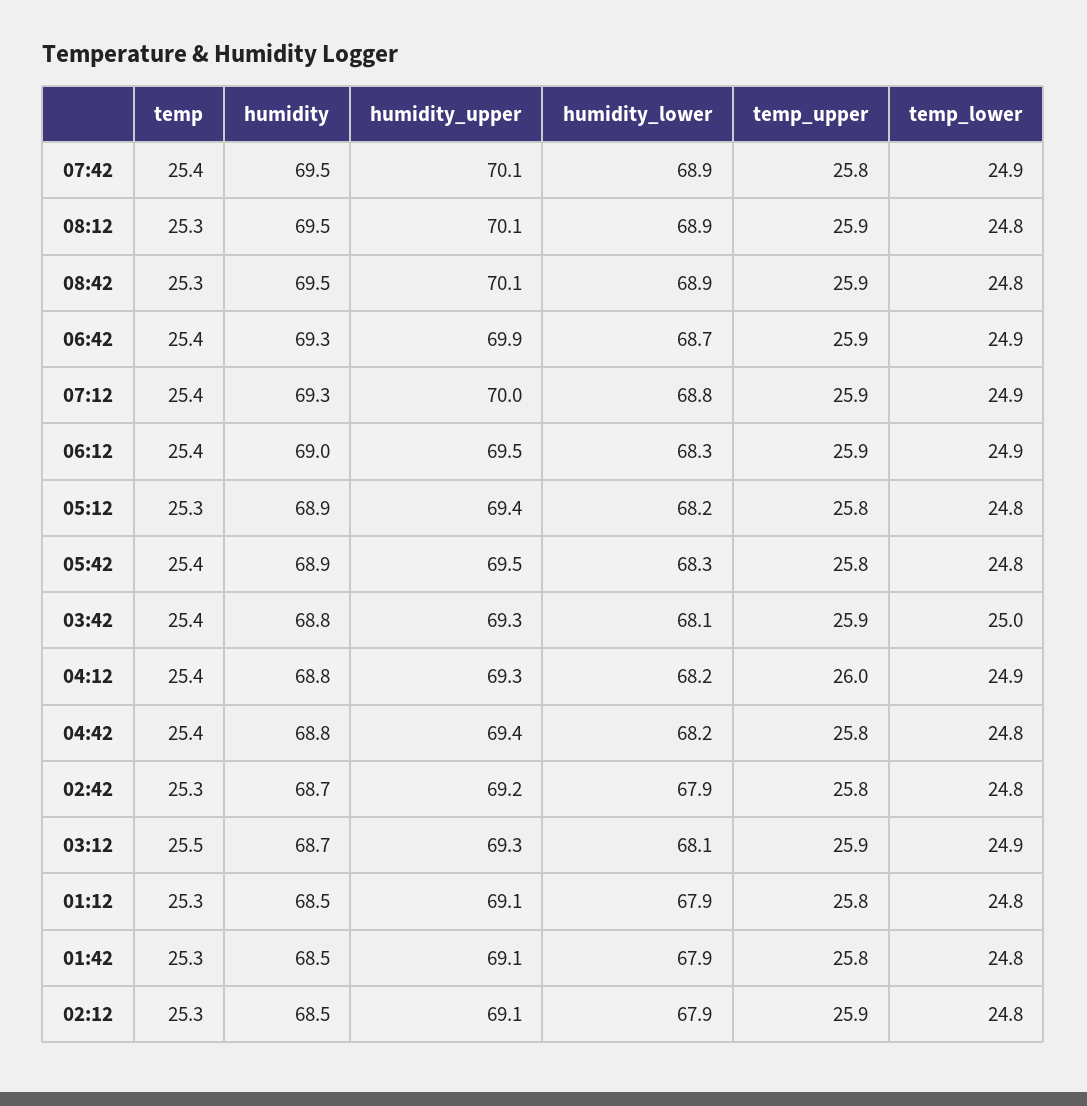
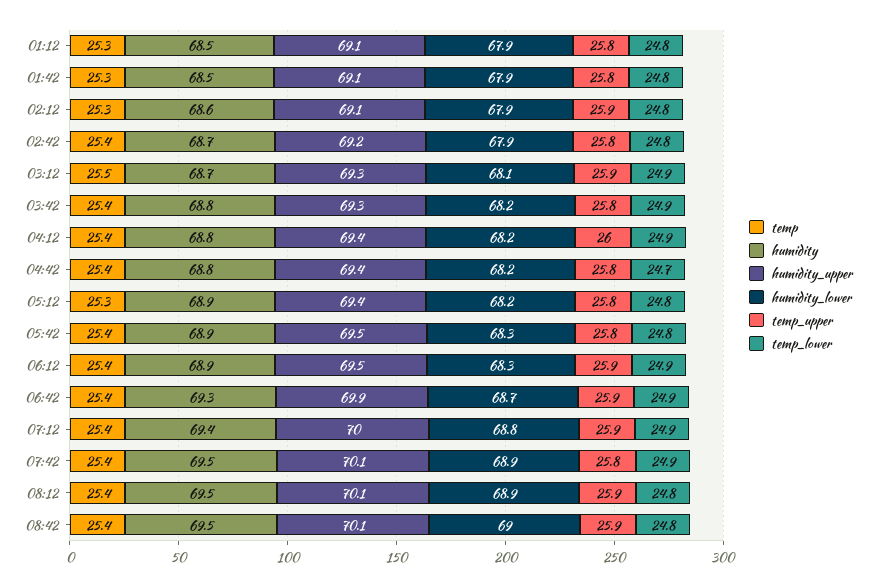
  {
    "temp": {
      "07:42": 25.4,
-     "08:12": 25.3,
+     "08:12": 25.4,
-     "08:42": 25.3,
+     "08:42": 25.4,
      "06:42": 25.4,
      "07:12": 25.4,
      "06:12": 25.4,
      "05:12": 25.3,
      "05:42": 25.4,
      "03:42": 25.4,
      "04:12": 25.4,
      "04:42": 25.4,
-     "02:42": 25.3,
+     "02:42": 25.4,
      "03:12": 25.5,
      "01:12": 25.3,
      "01:42": 25.3,
      "02:12": 25.3
    },
    "humidity": {
      "07:42": 69.5,
      "08:12": 69.5,
      "08:42": 69.5,
      "06:42": 69.3,
-     "07:12": 69.3,
+     "07:12": 69.4,
-     "06:12": 69,
+     "06:12": 68.9,
      "05:12": 68.9,
      "05:42": 68.9,
      "03:42": 68.8,
      "04:12": 68.8,
      "04:42": 68.8,
      "02:42": 68.7,
      "03:12": 68.7,
      "01:12": 68.5,
      "01:42": 68.5,
-     "02:12": 68.5
+     "02:12": 68.6
    },
    "humidity_upper": {
      "07:42": 70.1,
      "08:12": 70.1,
      "08:42": 70.1,
      "06:42": 69.9,
      "07:12": 70,
      "06:12": 69.5,
      "05:12": 69.4,
      "05:42": 69.5,
      "03:42": 69.3,
-     "04:12": 69.3,
+     "04:12": 69.4,
      "04:42": 69.4,
      "02:42": 69.2,
      "03:12": 69.3,
      "01:12": 69.1,
      "01:42": 69.1,
      "02:12": 69.1
    },
    "humidity_lower": {
      "07:42": 68.9,
      "08:12": 68.9,
-     "08:42": 68.9,
+     "08:42": 69,
      "06:42": 68.7,
      "07:12": 68.8,
      "06:12": 68.3,
      "05:12": 68.2,
      "05:42": 68.3,
-     "03:42": 68.1,
+     "03:42": 68.2,
      "04:12": 68.2,
      "04:42": 68.2,
      "02:42": 67.9,
      "03:12": 68.1,
      "01:12": 67.9,
      "01:42": 67.9,
      "02:12": 67.9
    },
    "temp_upper": {
      "07:42": 25.8,
      "08:12": 25.9,
      "08:42": 25.9,
      "06:42": 25.9,
      "07:12": 25.9,
      "06:12": 25.9,
      "05:12": 25.8,
      "05:42": 25.8,
-     "03:42": 25.9,
+     "03:42": 25.8,
      "04:12": 26,
      "04:42": 25.8,
      "02:42": 25.8,
      "03:12": 25.9,
      "01:12": 25.8,
      "01:42": 25.8,
      "02:12": 25.9
    },
    "temp_lower": {
      "07:42": 24.9,
      "08:12": 24.8,
      "08:42": 24.8,
      "06:42": 24.9,
      "07:12": 24.9,
      "06:12": 24.9,
      "05:12": 24.8,
      "05:42": 24.8,
-     "03:42": 25,
+     "03:42": 24.9,
      "04:12": 24.9,
-     "04:42": 24.8,
+     "04:42": 24.7,
      "02:42": 24.8,
      "03:12": 24.9,
      "01:12": 24.8,
      "01:42": 24.8,
      "02:12": 24.8
    }
  }

